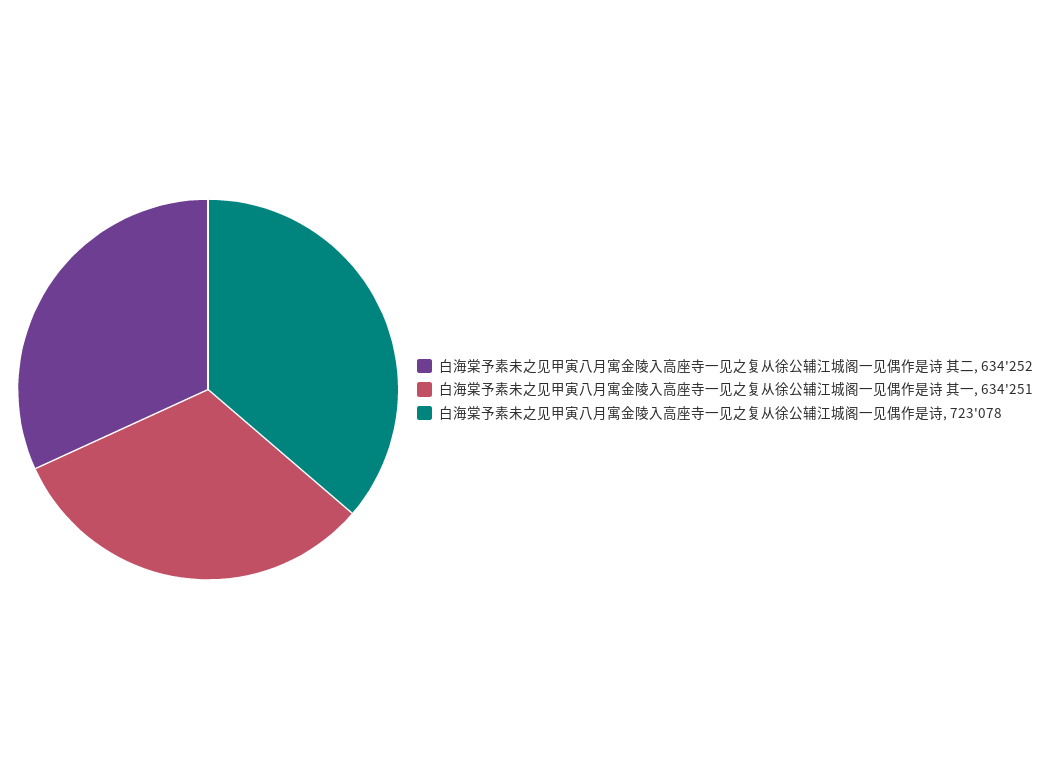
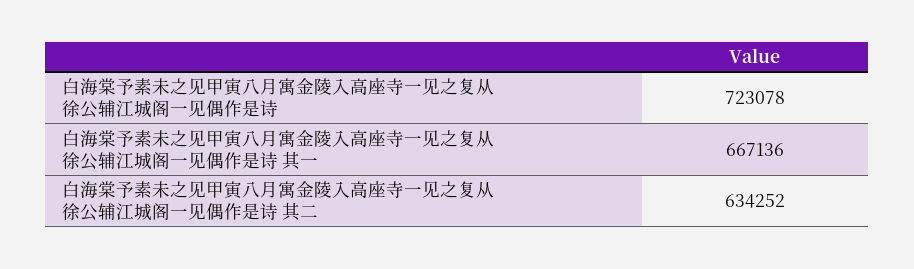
  {
    "白海棠予素未之见甲寅八月寓金陵入高座寺一见之复从徐公辅江城阁一见偶作是诗 其二": 634252,
-   "白海棠予素未之见甲寅八月寓金陵入高座寺一见之复从徐公辅江城阁一见偶作是诗 其一": 634251,
+   "白海棠予素未之见甲寅八月寓金陵入高座寺一见之复从徐公辅江城阁一见偶作是诗 其一": 667136,
    "白海棠予素未之见甲寅八月寓金陵入高座寺一见之复从徐公辅江城阁一见偶作是诗": 723078
  }

